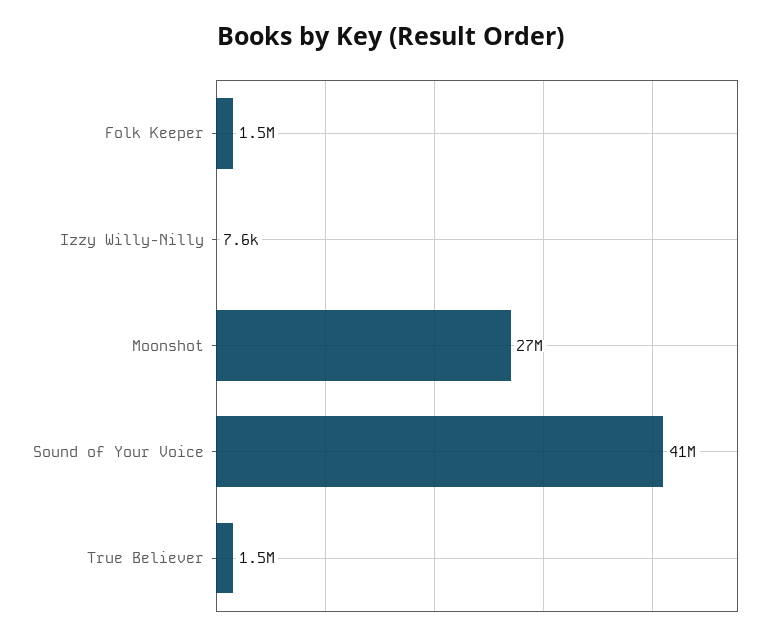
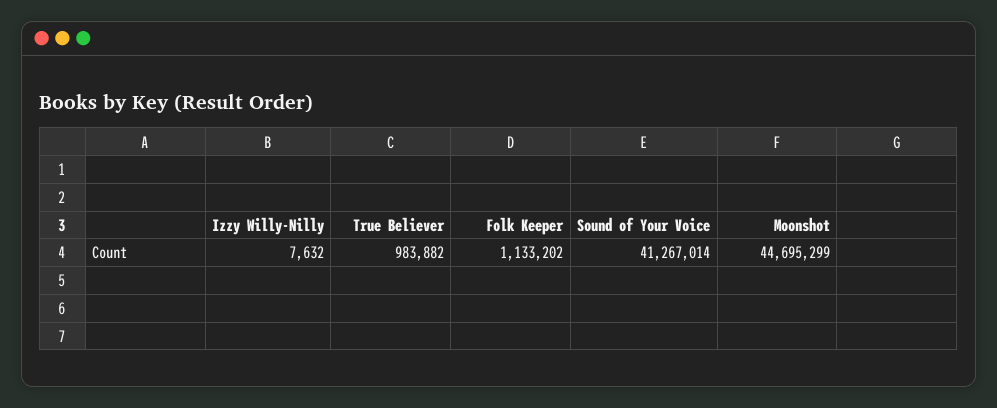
  {
-   "Folk Keeper": 1500000,
+   "Folk Keeper": 1133202,
    "Izzy Willy-Nilly": 7632,
-   "Moonshot": 27000000,
+   "Moonshot": 44695299,
    "Sound of Your Voice": 41267014,
-   "True Believer": 1500000
+   "True Believer": 983882
  }

